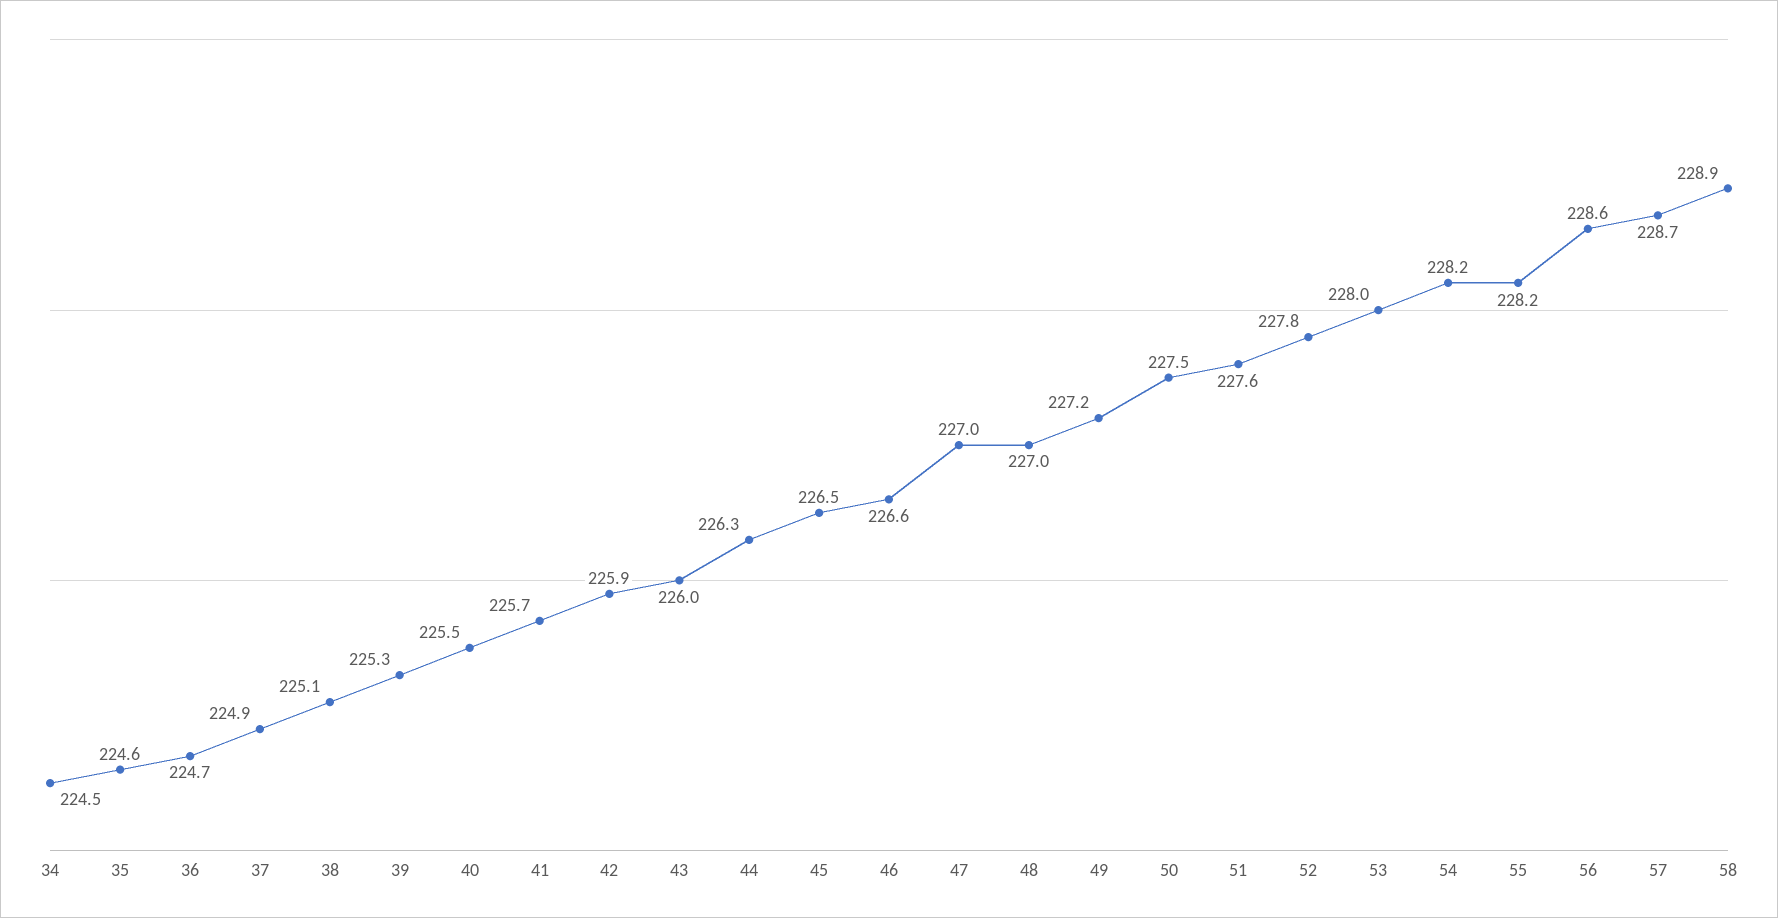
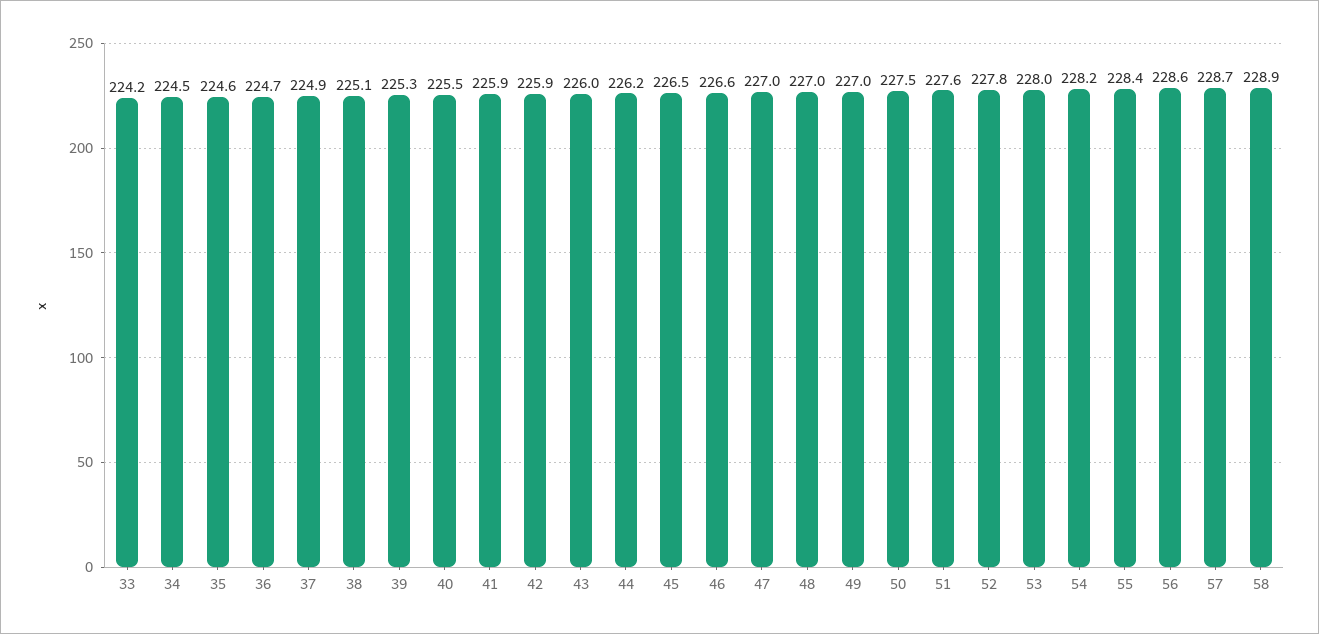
  {
    "34": 224.5,
    "35": 224.6,
    "36": 224.7,
    "37": 224.9,
    "38": 225.1,
    "39": 225.3,
    "40": 225.5,
-   "41": 225.7,
+   "41": 225.9,
    "42": 225.9,
    "43": 226,
-   "44": 226.3,
+   "44": 226.2,
    "45": 226.5,
    "46": 226.6,
    "47": 227,
    "48": 227,
-   "49": 227.2,
+   "49": 227,
    "50": 227.5,
    "51": 227.6,
    "52": 227.8,
    "53": 228,
    "54": 228.2,
-   "55": 228.2,
+   "55": 228.4,
    "56": 228.6,
    "57": 228.7,
-   "58": 228.9
+   "58": 228.9,
+   "33": 224.2
  }

